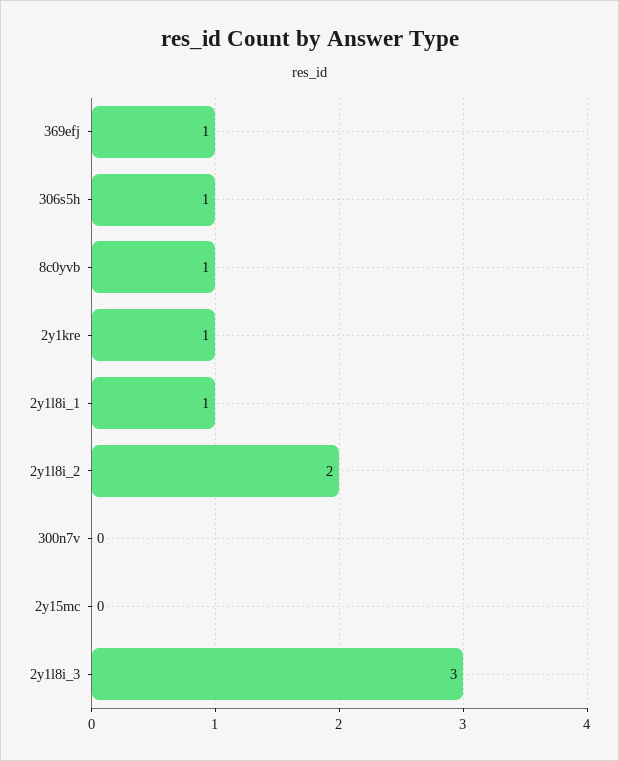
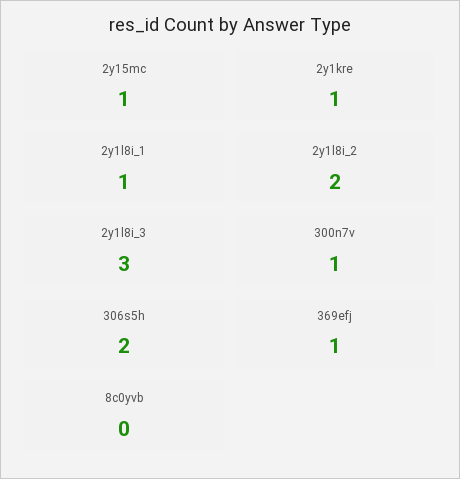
  {
    "369efj": 1,
-   "306s5h": 1,
+   "306s5h": 2,
-   "8c0yvb": 1,
+   "8c0yvb": 0,
    "2y1kre": 1,
    "2y1l8i_1": 1,
    "2y1l8i_2": 2,
-   "300n7v": 0,
+   "300n7v": 1,
-   "2y15mc": 0,
+   "2y15mc": 1,
    "2y1l8i_3": 3
  }

